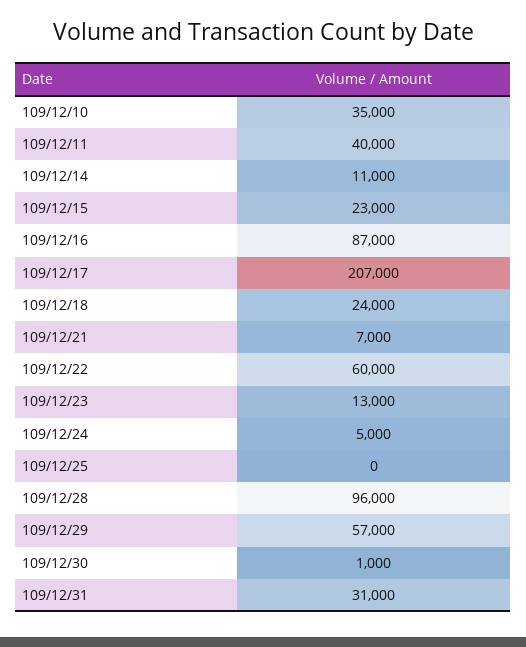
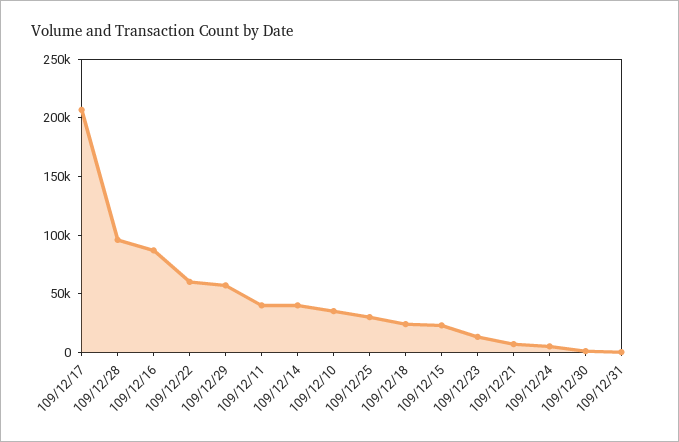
  {
    "109/12/10": 35000,
    "109/12/11": 40000,
-   "109/12/14": 11000,
+   "109/12/14": 40000,
    "109/12/15": 23000,
    "109/12/16": 87000,
    "109/12/17": 207000,
    "109/12/18": 24000,
    "109/12/21": 7000,
    "109/12/22": 60000,
    "109/12/23": 13000,
    "109/12/24": 5000,
-   "109/12/25": 0,
+   "109/12/25": 30000,
    "109/12/28": 96000,
    "109/12/29": 57000,
    "109/12/30": 1000,
-   "109/12/31": 31000
+   "109/12/31": 0
  }

